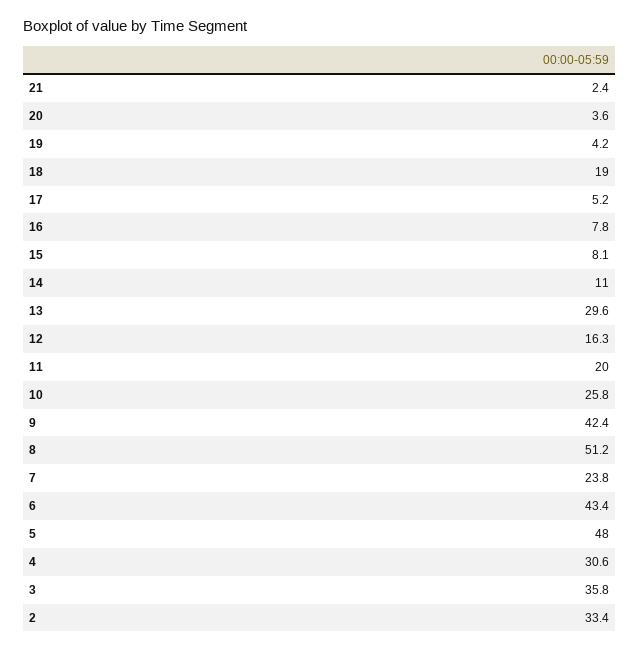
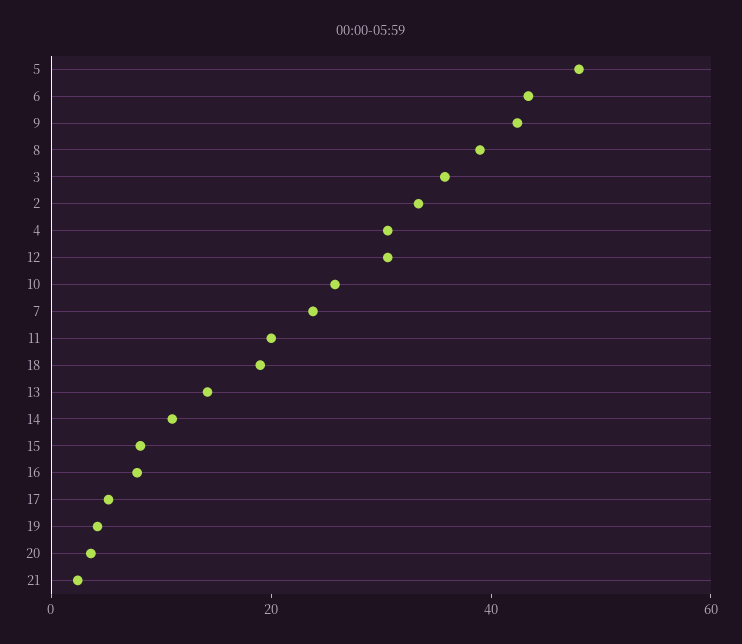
  {
    "21": 2.4,
    "20": 3.6,
    "19": 4.2,
    "18": 19,
    "17": 5.2,
    "16": 7.8,
    "15": 8.1,
    "14": 11,
-   "13": 29.6,
+   "13": 15,
-   "12": 16.3,
+   "12": 30,
    "11": 20,
    "10": 25.8,
    "9": 42.4,
-   "8": 51.2,
+   "8": 40,
    "7": 23.8,
    "6": 43.4,
    "5": 48,
    "4": 30.6,
    "3": 35.8,
    "2": 33.4
  }

